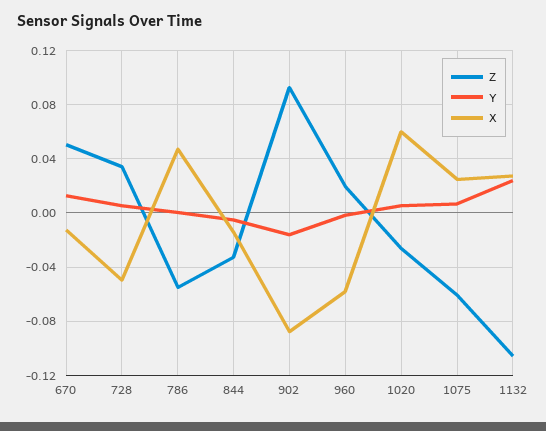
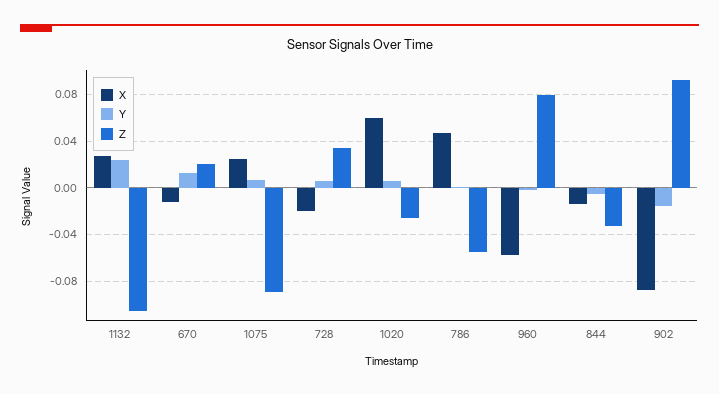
  {
    "Z": {
-     "670": 0.05,
+     "670": 0.02,
      "728": 0.035,
      "786": -0.055,
      "844": -0.035,
      "902": 0.095,
-     "960": 0.02,
+     "960": 0.08,
      "1020": -0.025,
-     "1075": -0.06,
+     "1075": -0.09,
      "1132": -0.105
    },
    "Y": {
      "670": 0.015,
      "728": 0.005,
      "786": 0,
      "844": -0.005,
      "902": -0.015,
      "960": 0,
      "1020": 0.005,
      "1075": 0.005,
      "1132": 0.025
    },
    "X": {
      "670": -0.015,
-     "728": -0.05,
+     "728": -0.02,
      "786": 0.045,
      "844": -0.015,
      "902": -0.09,
      "960": -0.06,
      "1020": 0.06,
      "1075": 0.025,
      "1132": 0.025
    }
  }

